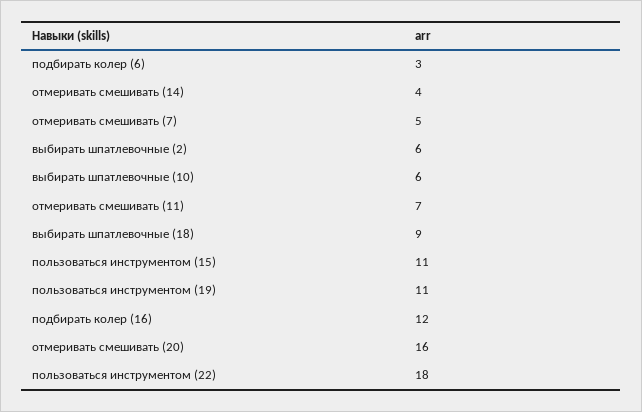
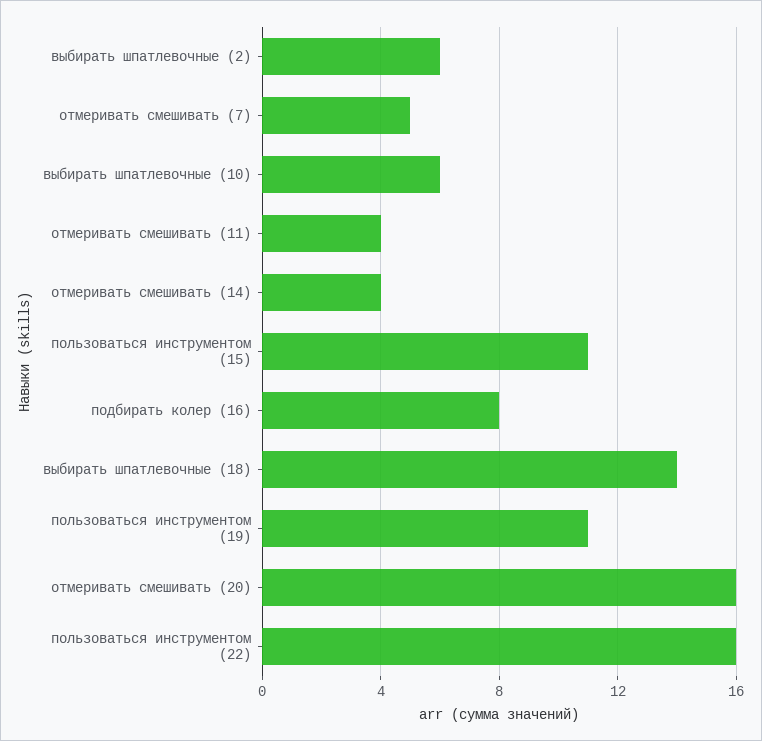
  {
-   "подбирать колер (6)": 3,
    "отмеривать смешивать (14)": 4,
    "отмеривать смешивать (7)": 5,
    "выбирать шпатлевочные (2)": 6,
    "выбирать шпатлевочные (10)": 6,
-   "отмеривать смешивать (11)": 7,
+   "отмеривать смешивать (11)": 4,
-   "выбирать шпатлевочные (18)": 9,
+   "выбирать шпатлевочные (18)": 14,
    "пользоваться инструментом (15)": 11,
    "пользоваться инструментом (19)": 11,
-   "подбирать колер (16)": 12,
+   "подбирать колер (16)": 8,
    "отмеривать смешивать (20)": 16,
-   "пользоваться инструментом (22)": 18
+   "пользоваться инструментом (22)": 16
  }

